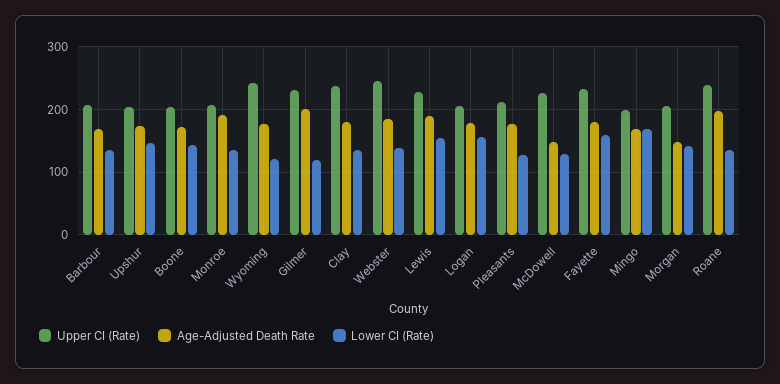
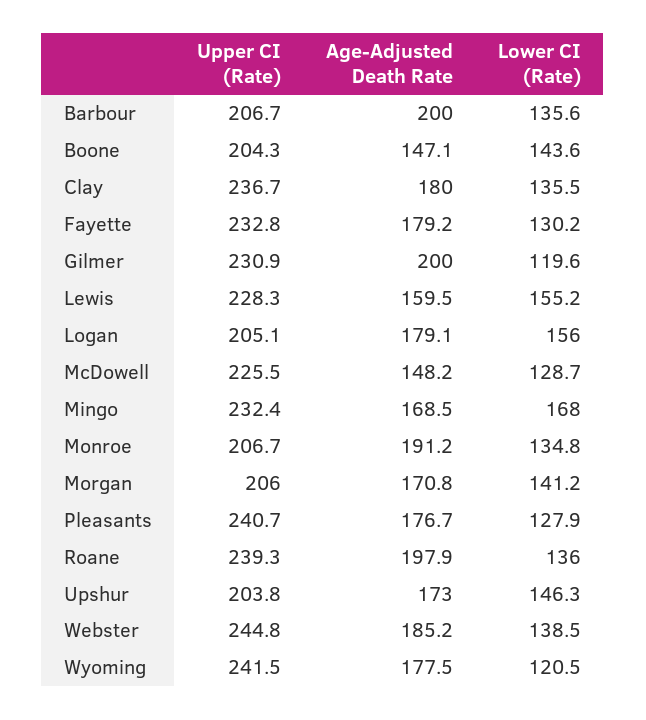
  {
    "Upper CI (Rate)": {
      "Barbour": 206.7,
      "Upshur": 203.8,
      "Boone": 204.3,
      "Monroe": 206.7,
      "Wyoming": 241.5,
      "Gilmer": 230.9,
      "Clay": 236.7,
      "Webster": 244.8,
      "Lewis": 228.3,
      "Logan": 205.1,
-     "Pleasants": 210,
+     "Pleasants": 240.7,
      "McDowell": 225.5,
      "Fayette": 232.8,
-     "Mingo": 200,
+     "Mingo": 232.4,
      "Morgan": 206,
      "Roane": 239.3
    },
    "Age-Adjusted Death Rate": {
-     "Barbour": 170,
+     "Barbour": 200,
      "Upshur": 173,
-     "Boone": 170,
+     "Boone": 147.1,
      "Monroe": 191.2,
      "Wyoming": 177.5,
      "Gilmer": 200,
      "Clay": 180,
      "Webster": 185.2,
-     "Lewis": 190,
+     "Lewis": 159.5,
      "Logan": 179.1,
      "Pleasants": 176.7,
      "McDowell": 148.2,
      "Fayette": 179.2,
      "Mingo": 168.5,
-     "Morgan": 150,
+     "Morgan": 170.8,
      "Roane": 197.9
    },
    "Lower CI (Rate)": {
      "Barbour": 135.6,
      "Upshur": 146.3,
      "Boone": 143.6,
      "Monroe": 134.8,
      "Wyoming": 120.5,
      "Gilmer": 119.6,
      "Clay": 135.5,
      "Webster": 138.5,
      "Lewis": 155.2,
      "Logan": 156,
      "Pleasants": 127.9,
      "McDowell": 128.7,
-     "Fayette": 160,
+     "Fayette": 130.2,
      "Mingo": 168,
      "Morgan": 141.2,
      "Roane": 136
    }
  }

